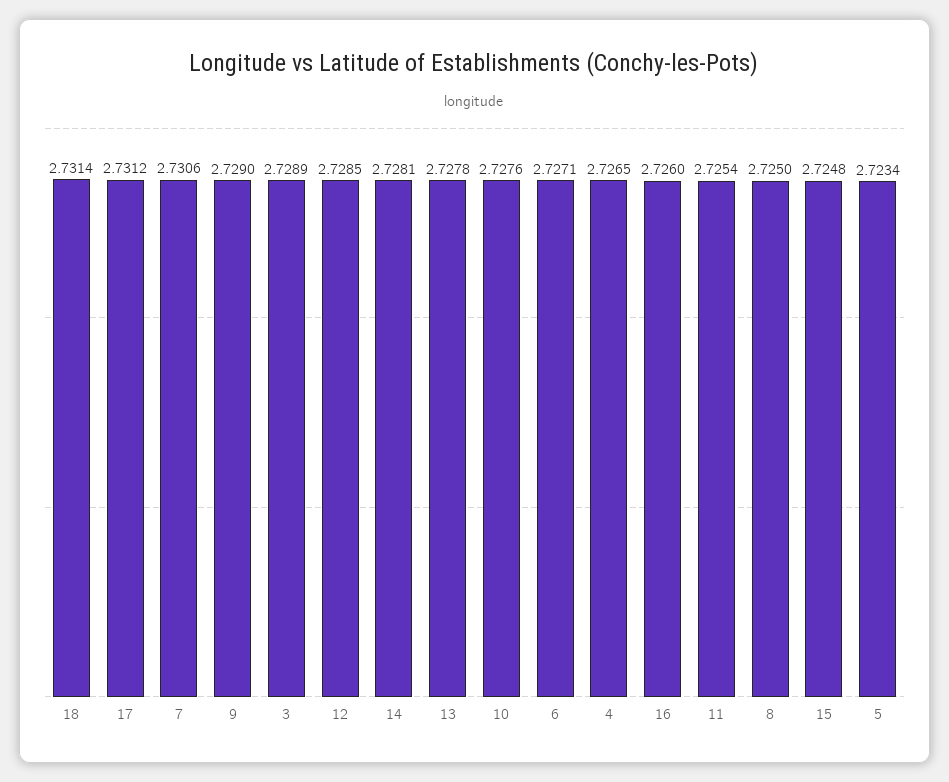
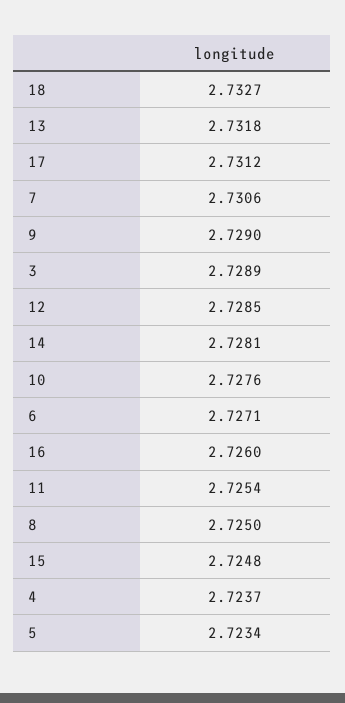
  {
-   "18": 2.7314,
+   "18": 2.7327,
    "17": 2.7312,
    "7": 2.7306,
    "9": 2.729,
    "3": 2.7289,
    "12": 2.7285,
    "14": 2.7281,
-   "13": 2.7278,
+   "13": 2.7318,
    "10": 2.7276,
    "6": 2.7271,
-   "4": 2.7265,
+   "4": 2.7237,
    "16": 2.726,
    "11": 2.7254,
    "8": 2.725,
    "15": 2.7248,
    "5": 2.7234
  }

